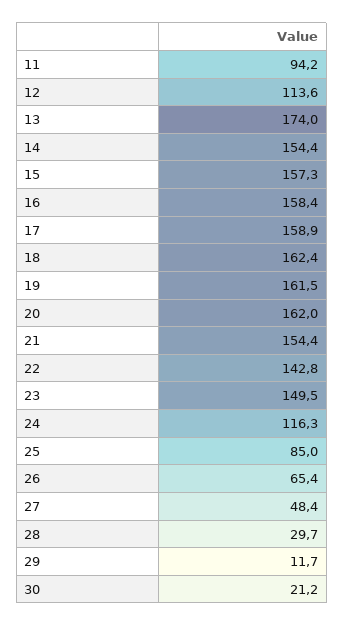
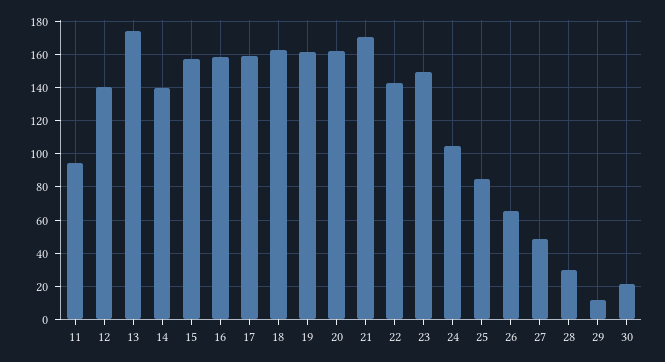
  {
    "11": 94.2,
-   "12": 113.6,
+   "12": 140,
    "13": 174,
-   "14": 154.4,
+   "14": 140,
    "15": 157.3,
    "16": 158.4,
    "17": 158.9,
    "18": 162.4,
    "19": 161.5,
    "20": 162,
-   "21": 154.4,
+   "21": 170,
    "22": 142.8,
    "23": 149.5,
-   "24": 116.3,
+   "24": 105,
    "25": 85,
    "26": 65.4,
    "27": 48.4,
    "28": 29.7,
    "29": 11.7,
    "30": 21.2
  }

